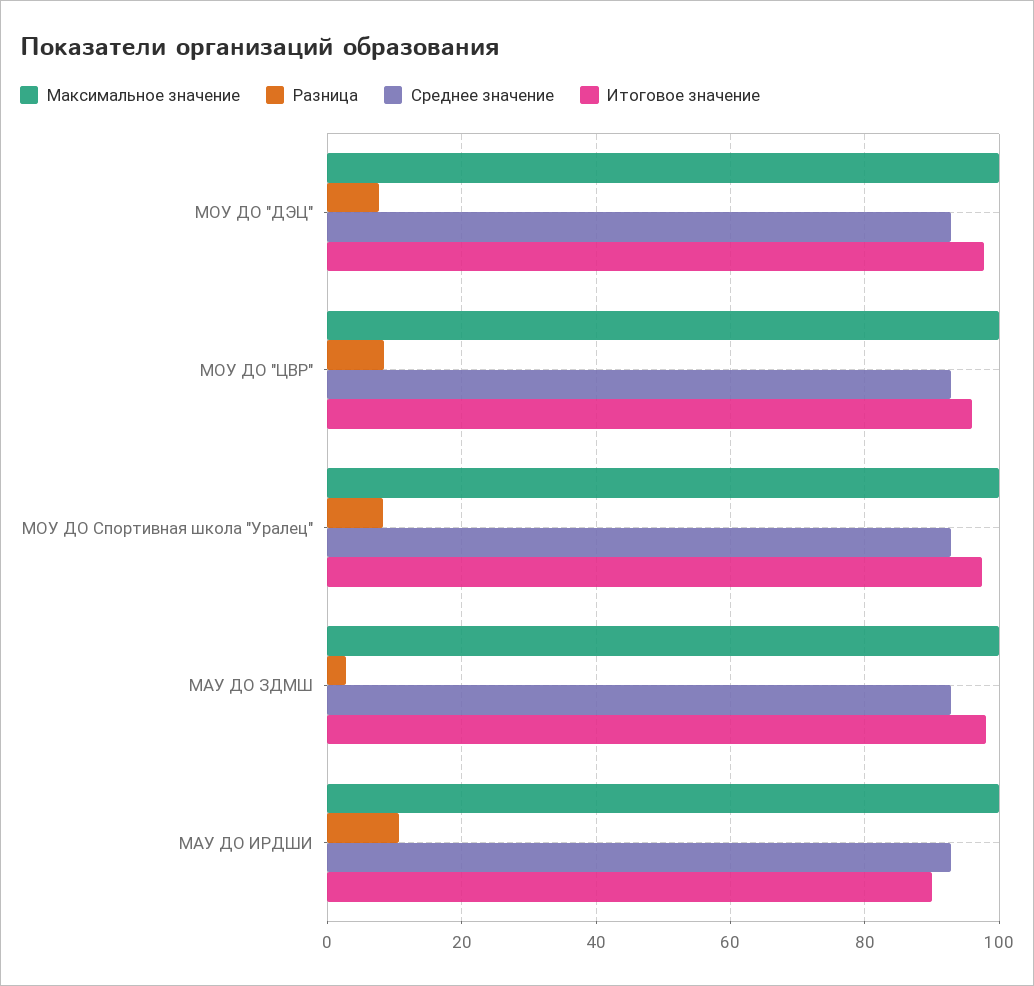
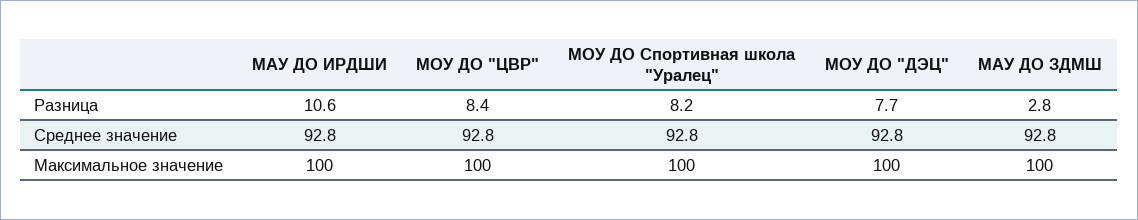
  {
    "Максимальное значение": {
      "МОУ ДО \"ДЭЦ\"": 100,
      "МОУ ДО \"ЦВР\"": 100,
      "МОУ ДО Спортивная школа \"Уралец\"": 100,
      "МАУ ДО ЗДМШ": 100,
      "МАУ ДО ИРДШИ": 100
    },
    "Разница": {
      "МОУ ДО \"ДЭЦ\"": 7.7,
      "МОУ ДО \"ЦВР\"": 8.4,
      "МОУ ДО Спортивная школа \"Уралец\"": 8.2,
      "МАУ ДО ЗДМШ": 2.8,
      "МАУ ДО ИРДШИ": 10.6
    },
    "Среднее значение": {
      "МОУ ДО \"ДЭЦ\"": 92.8,
      "МОУ ДО \"ЦВР\"": 92.8,
      "МОУ ДО Спортивная школа \"Уралец\"": 92.8,
      "МАУ ДО ЗДМШ": 92.8,
      "МАУ ДО ИРДШИ": 92.8
-   },
+   }
-   "Итоговое значение": {
-     "МОУ ДО \"ДЭЦ\"": 98,
-     "МОУ ДО \"ЦВР\"": 96,
-     "МОУ ДО Спортивная школа \"Уралец\"": 98,
-     "МАУ ДО ЗДМШ": 98,
-     "МАУ ДО ИРДШИ": 90
-   }
  }

